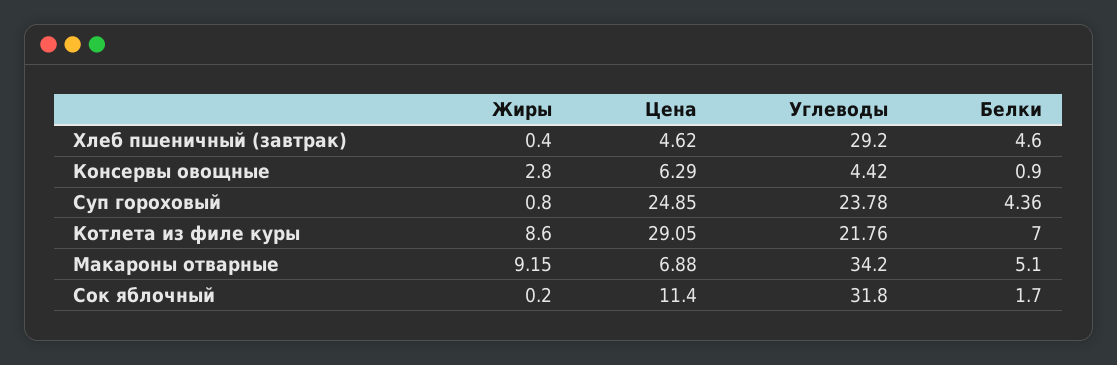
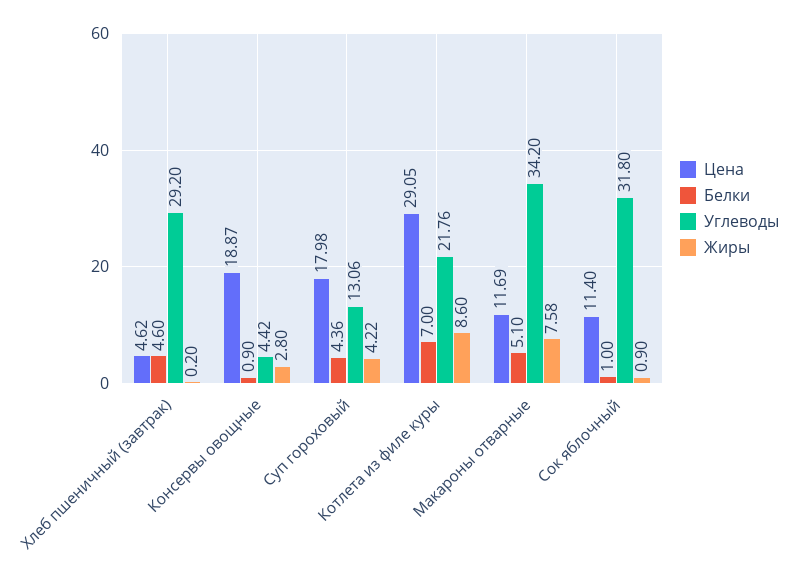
  {
    "Жиры": {
-     "Хлеб пшеничный (завтрак)": 0.4,
+     "Хлеб пшеничный (завтрак)": 0.2,
      "Консервы овощные": 2.8,
-     "Суп гороховый": 0.8,
+     "Суп гороховый": 4.22,
      "Котлета из филе куры": 8.6,
-     "Макароны отварные": 9.15,
+     "Макароны отварные": 7.58,
-     "Сок яблочный": 0.2
+     "Сок яблочный": 0.9
    },
    "Цена": {
      "Хлеб пшеничный (завтрак)": 4.62,
-     "Консервы овощные": 6.29,
+     "Консервы овощные": 18.87,
-     "Суп гороховый": 24.85,
+     "Суп гороховый": 17.98,
      "Котлета из филе куры": 29.05,
-     "Макароны отварные": 6.88,
+     "Макароны отварные": 11.69,
      "Сок яблочный": 11.4
    },
    "Углеводы": {
      "Хлеб пшеничный (завтрак)": 29.2,
      "Консервы овощные": 4.42,
-     "Суп гороховый": 23.78,
+     "Суп гороховый": 13.06,
      "Котлета из филе куры": 21.76,
      "Макароны отварные": 34.2,
      "Сок яблочный": 31.8
    },
    "Белки": {
      "Хлеб пшеничный (завтрак)": 4.6,
      "Консервы овощные": 0.9,
      "Суп гороховый": 4.36,
      "Котлета из филе куры": 7,
      "Макароны отварные": 5.1,
-     "Сок яблочный": 1.7
+     "Сок яблочный": 1
    }
  }

